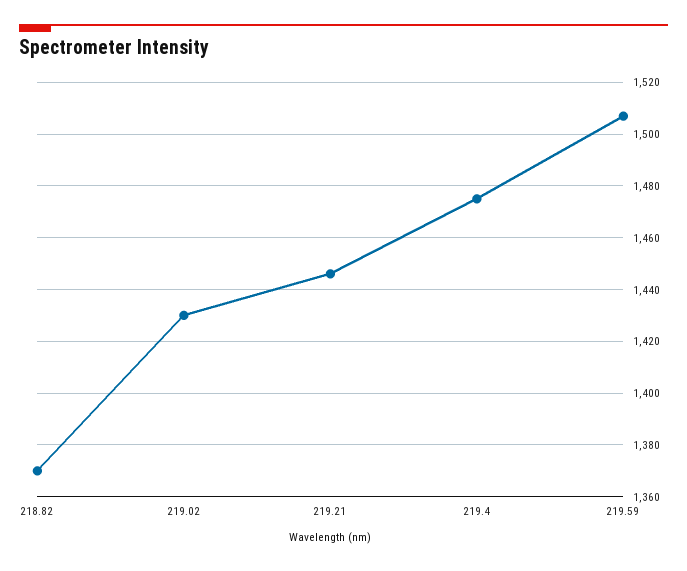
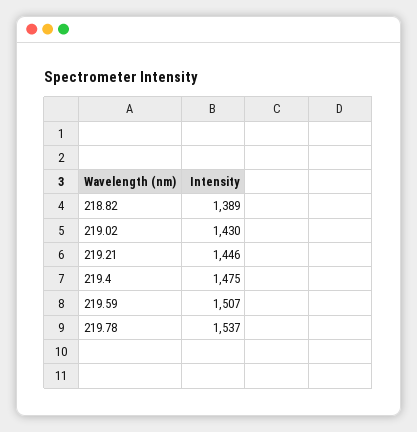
  {
-   "218.82": 1370,
+   "218.82": 1389,
    "219.02": 1430,
    "219.21": 1446,
    "219.4": 1475,
-   "219.59": 1507
+   "219.59": 1507,
+   "219.78": 1537
  }

